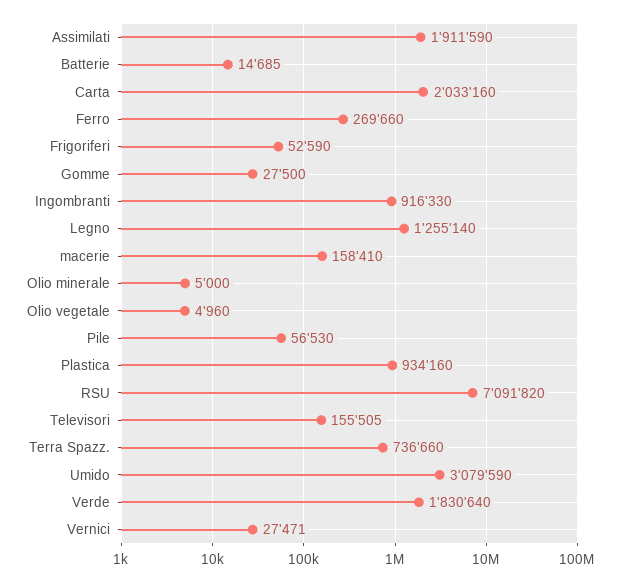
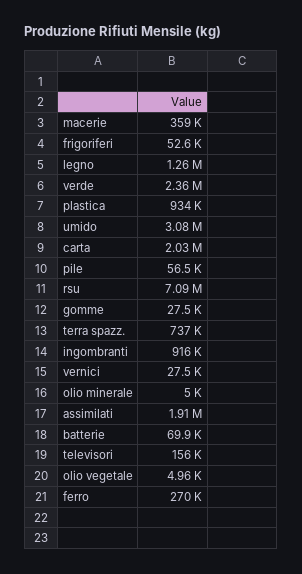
  {
    "Assimilati": 1911590,
-   "Batterie": 14685,
+   "Batterie": 69900,
    "Carta": 2033160,
    "Ferro": 269660,
    "Frigoriferi": 52590,
    "Gomme": 27500,
    "Ingombranti": 916330,
    "Legno": 1255140,
-   "macerie": 158410,
+   "macerie": 359000,
    "Olio minerale": 5000,
    "Olio vegetale": 4960,
    "Pile": 56530,
    "Plastica": 934160,
    "RSU": 7091820,
    "Televisori": 155505,
    "Terra Spazz.": 736660,
    "Umido": 3079590,
-   "Verde": 1830640,
+   "Verde": 2360000,
    "Vernici": 27471
  }

